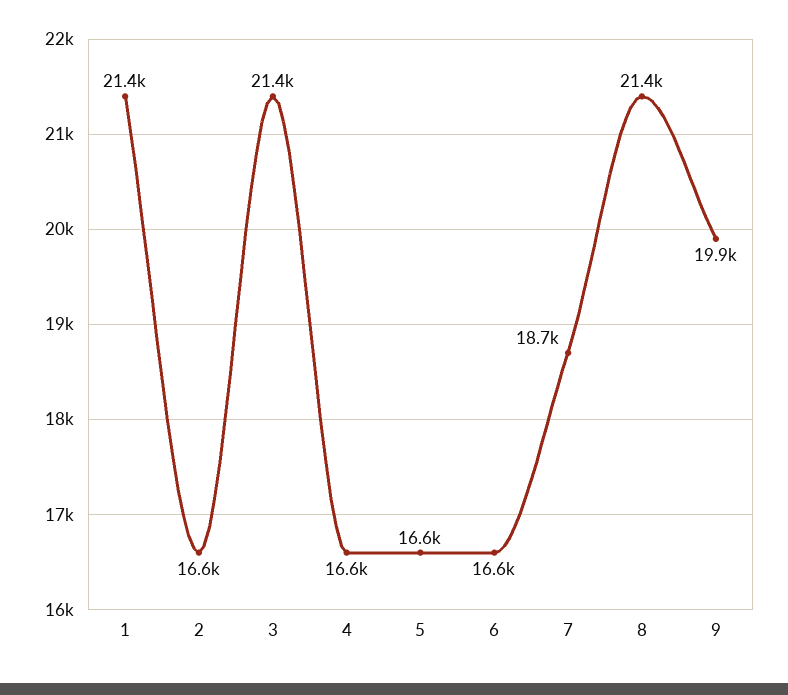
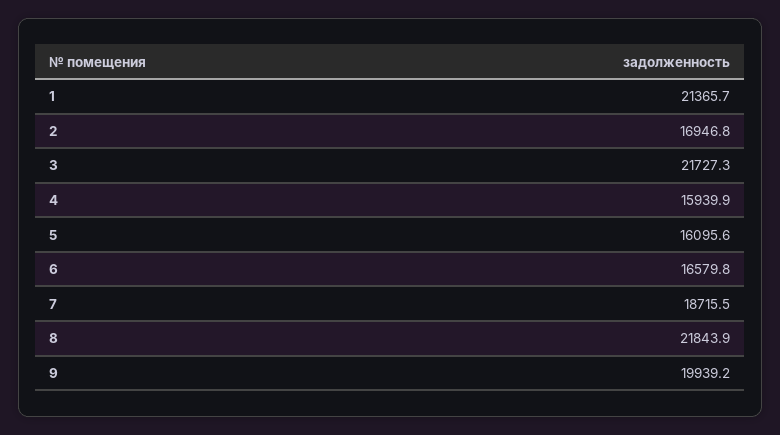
  {
    "1": 21365.7,
-   "2": 16600,
+   "2": 16946.8,
-   "3": 21400,
+   "3": 21727.3,
-   "4": 16600,
+   "4": 15939.9,
-   "5": 16600,
+   "5": 16095.6,
    "6": 16579.8,
    "7": 18715.5,
-   "8": 21400,
+   "8": 21843.9,
    "9": 19939.2
  }

